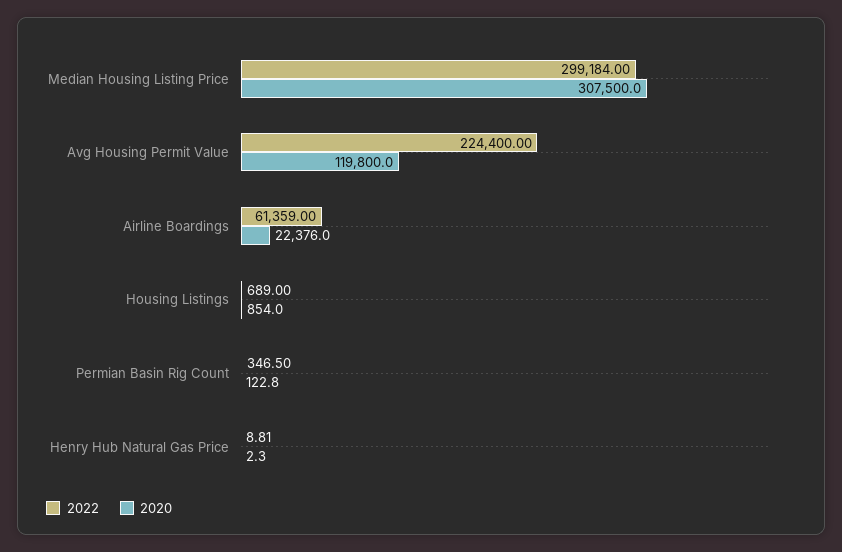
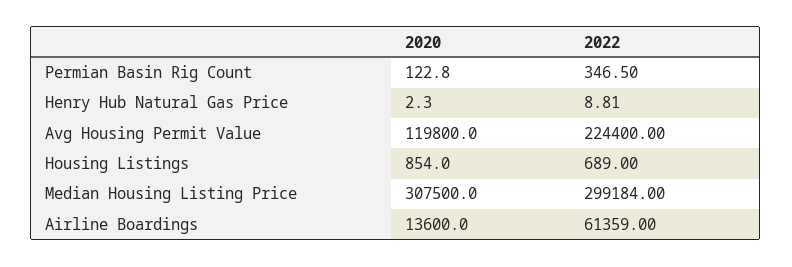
  {
    "2022": {
      "Median Housing Listing Price": 299184,
      "Avg Housing Permit Value": 224400,
      "Airline Boardings": 61359,
      "Housing Listings": 689,
      "Permian Basin Rig Count": 346.5,
      "Henry Hub Natural Gas Price": 8.81
    },
    "2020": {
      "Median Housing Listing Price": 307500,
      "Avg Housing Permit Value": 119800,
-     "Airline Boardings": 22376,
+     "Airline Boardings": 13600,
      "Housing Listings": 854,
      "Permian Basin Rig Count": 122.8,
      "Henry Hub Natural Gas Price": 2.3
    }
  }

